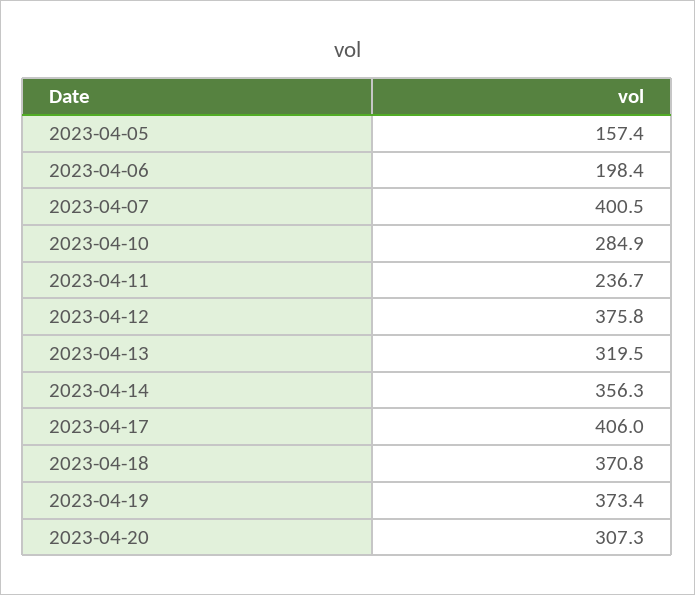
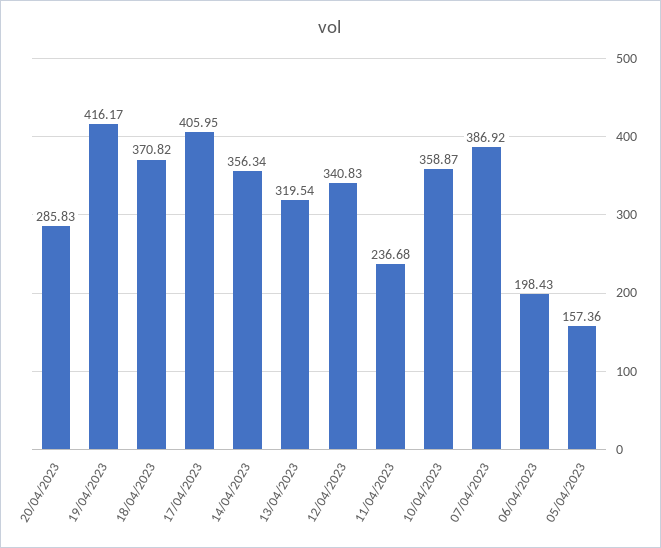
  {
    "2023-04-05": 157.36,
    "2023-04-06": 198.43,
-   "2023-04-07": 400.5,
+   "2023-04-07": 386.92,
-   "2023-04-10": 284.9,
+   "2023-04-10": 358.87,
    "2023-04-11": 236.68,
-   "2023-04-12": 375.8,
+   "2023-04-12": 340.83,
    "2023-04-13": 319.54,
    "2023-04-14": 356.34,
    "2023-04-17": 405.95,
    "2023-04-18": 370.82,
-   "2023-04-19": 373.4,
+   "2023-04-19": 416.17,
-   "2023-04-20": 307.3
+   "2023-04-20": 285.83
  }

